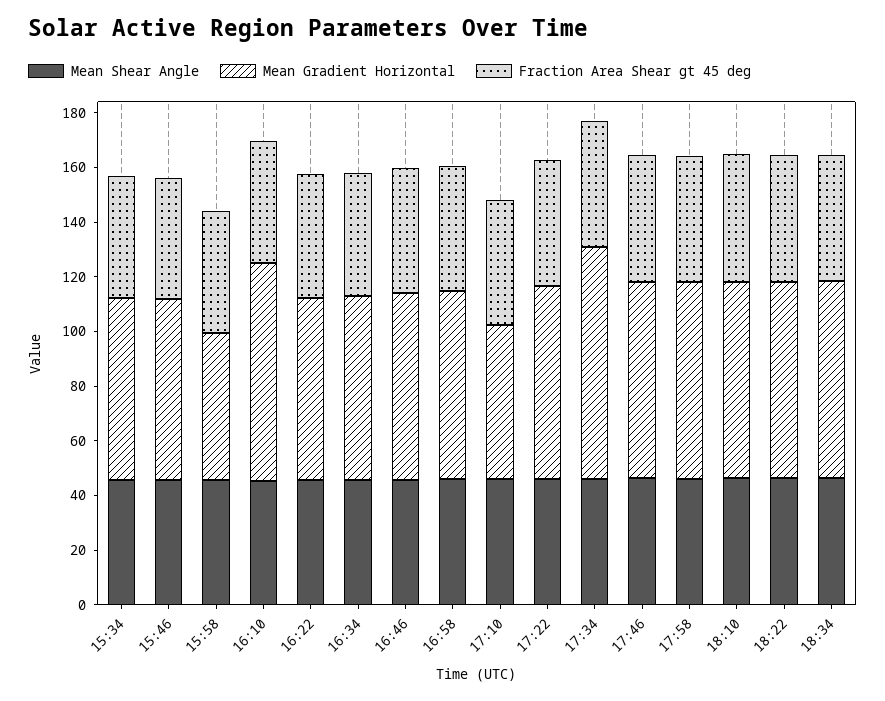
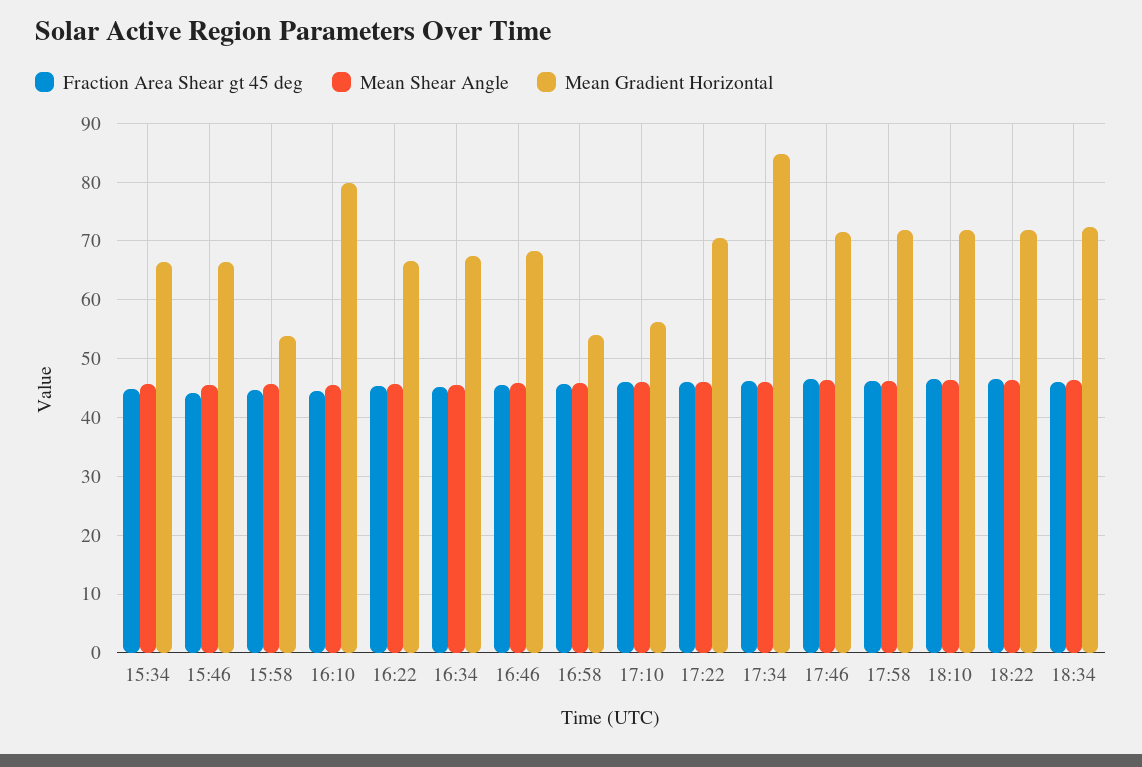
  {
    "Mean Shear Angle": {
      "15:34": 46,
      "15:46": 46,
      "15:58": 46,
      "16:10": 46,
      "16:22": 46,
      "16:34": 46,
      "16:46": 46,
      "16:58": 46,
      "17:10": 46,
      "17:22": 46,
      "17:34": 46,
      "17:46": 46,
      "17:58": 46,
      "18:10": 46,
      "18:22": 46,
      "18:34": 46
    },
    "Mean Gradient Horizontal": {
      "15:34": 66,
      "15:46": 66,
      "15:58": 54,
      "16:10": 80,
      "16:22": 66,
      "16:34": 68,
      "16:46": 68,
-     "16:58": 70,
+     "16:58": 54,
      "17:10": 56,
      "17:22": 70,
      "17:34": 84,
      "17:46": 72,
      "17:58": 72,
      "18:10": 72,
      "18:22": 72,
      "18:34": 72
    },
    "Fraction Area Shear gt 45 deg": {
      "15:34": 44,
      "15:46": 44,
      "15:58": 44,
      "16:10": 44,
      "16:22": 46,
      "16:34": 46,
      "16:46": 46,
      "16:58": 46,
      "17:10": 46,
      "17:22": 46,
      "17:34": 46,
      "17:46": 46,
      "17:58": 46,
      "18:10": 46,
      "18:22": 46,
      "18:34": 46
    }
  }

